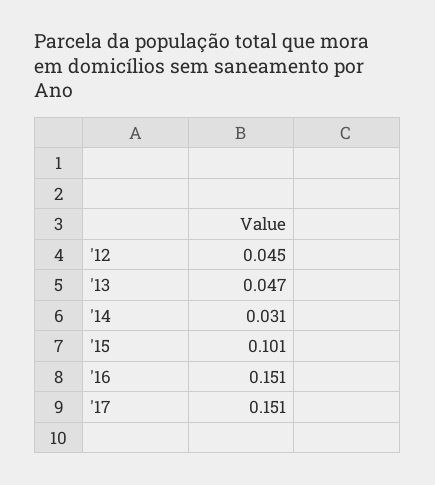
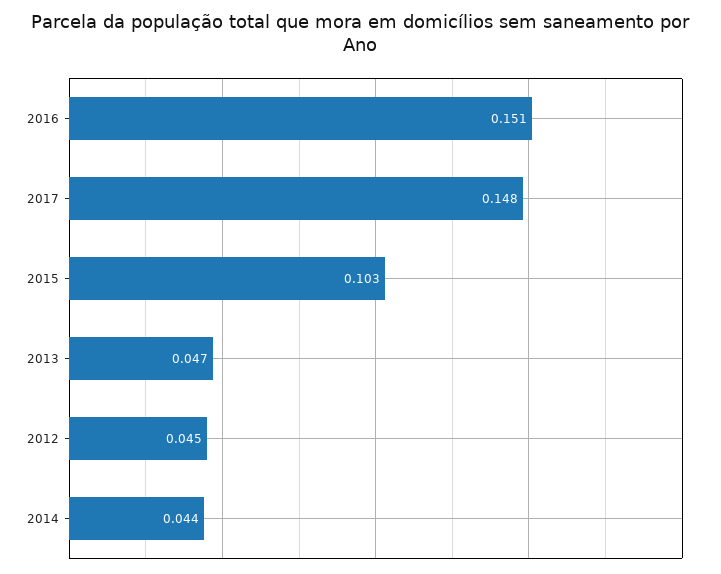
  {
    "'12": 0.045,
    "'13": 0.047,
-   "'14": 0.031,
+   "'14": 0.044,
-   "'15": 0.101,
+   "'15": 0.103,
    "'16": 0.151,
-   "'17": 0.151
+   "'17": 0.148
  }

